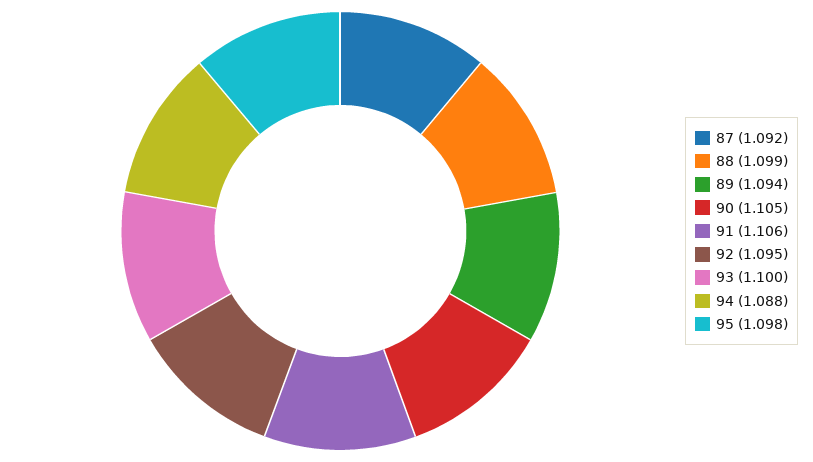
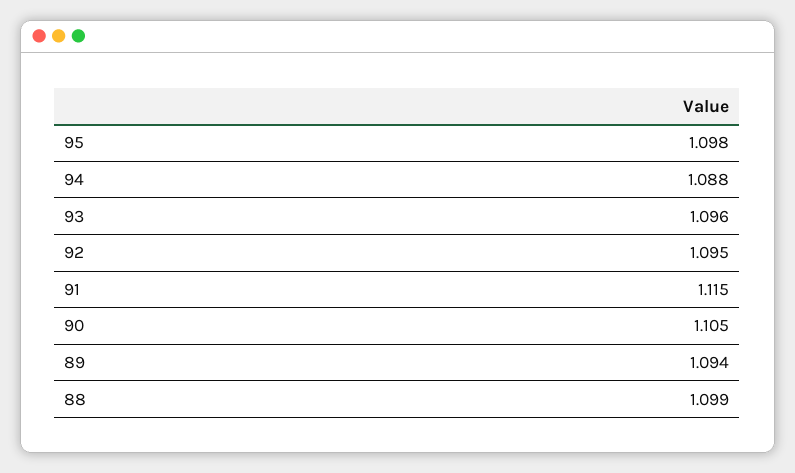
  {
-   "87": 1.092,
    "88": 1.099,
    "89": 1.094,
    "90": 1.105,
-   "91": 1.106,
+   "91": 1.115,
    "92": 1.095,
-   "93": 1.1,
+   "93": 1.096,
    "94": 1.088,
    "95": 1.098
  }

